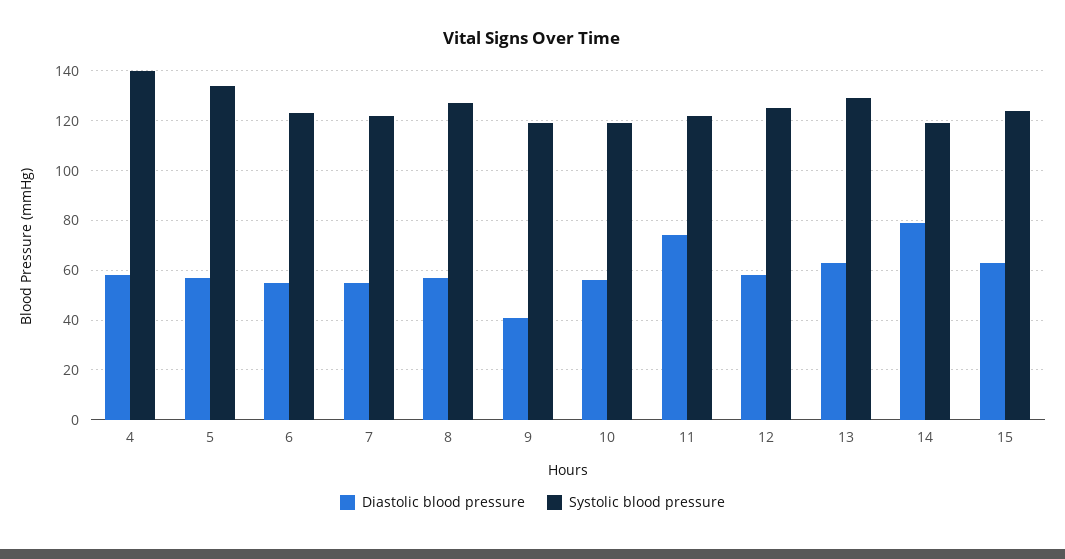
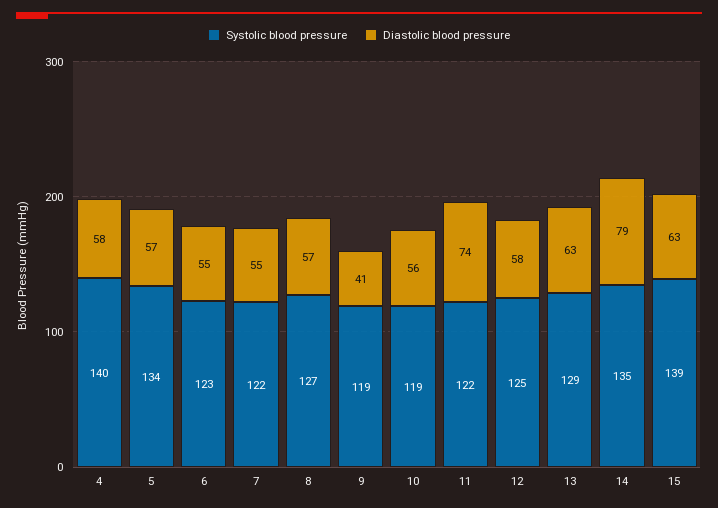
  {
    "Diastolic blood pressure": {
      "4": 58,
      "5": 57,
      "6": 55,
      "7": 55,
      "8": 57,
      "9": 41,
      "10": 56,
      "11": 74,
      "12": 58,
      "13": 63,
      "14": 79,
      "15": 63
    },
    "Systolic blood pressure": {
      "4": 140,
      "5": 134,
      "6": 123,
      "7": 122,
      "8": 127,
      "9": 119,
      "10": 119,
      "11": 122,
      "12": 125,
      "13": 129,
-     "14": 120,
+     "14": 135,
-     "15": 125
+     "15": 139
    }
  }

